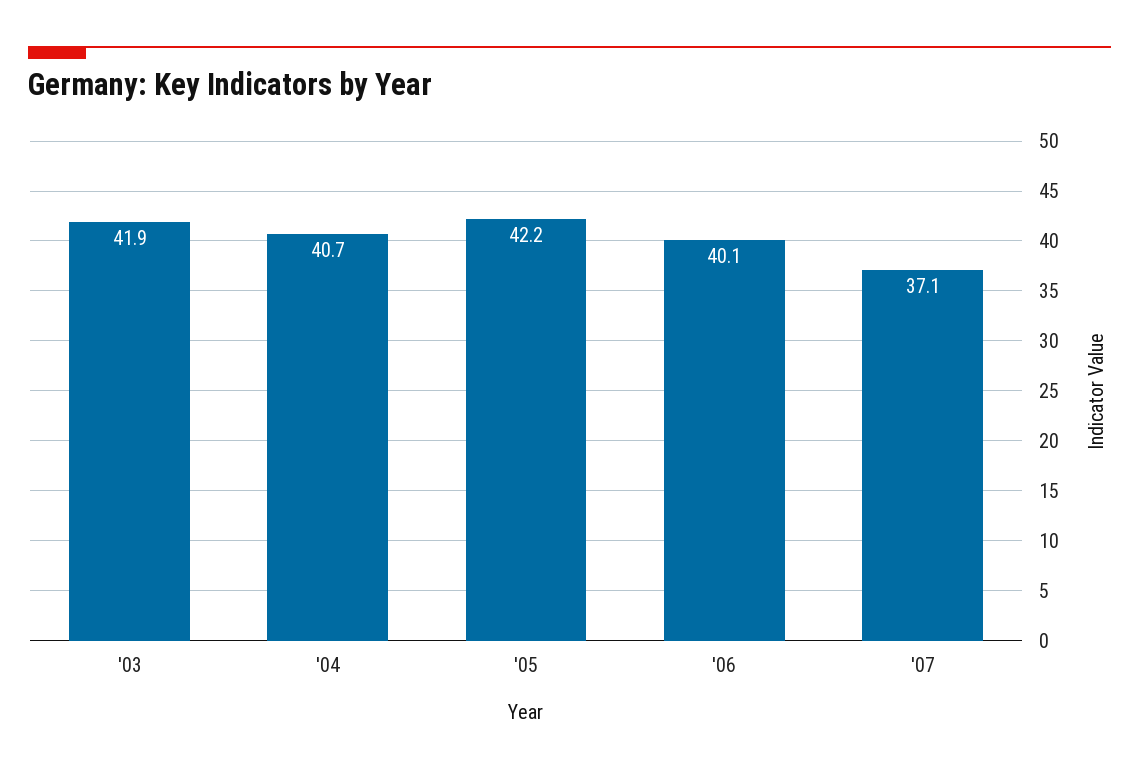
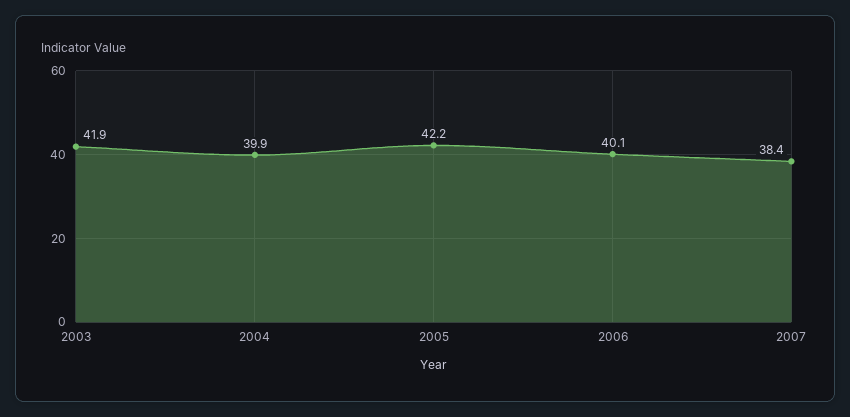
  {
    "'03": 41.9,
-   "'04": 40.7,
+   "'04": 39.9,
    "'05": 42.2,
    "'06": 40.1,
-   "'07": 37.1
+   "'07": 38.4
  }

